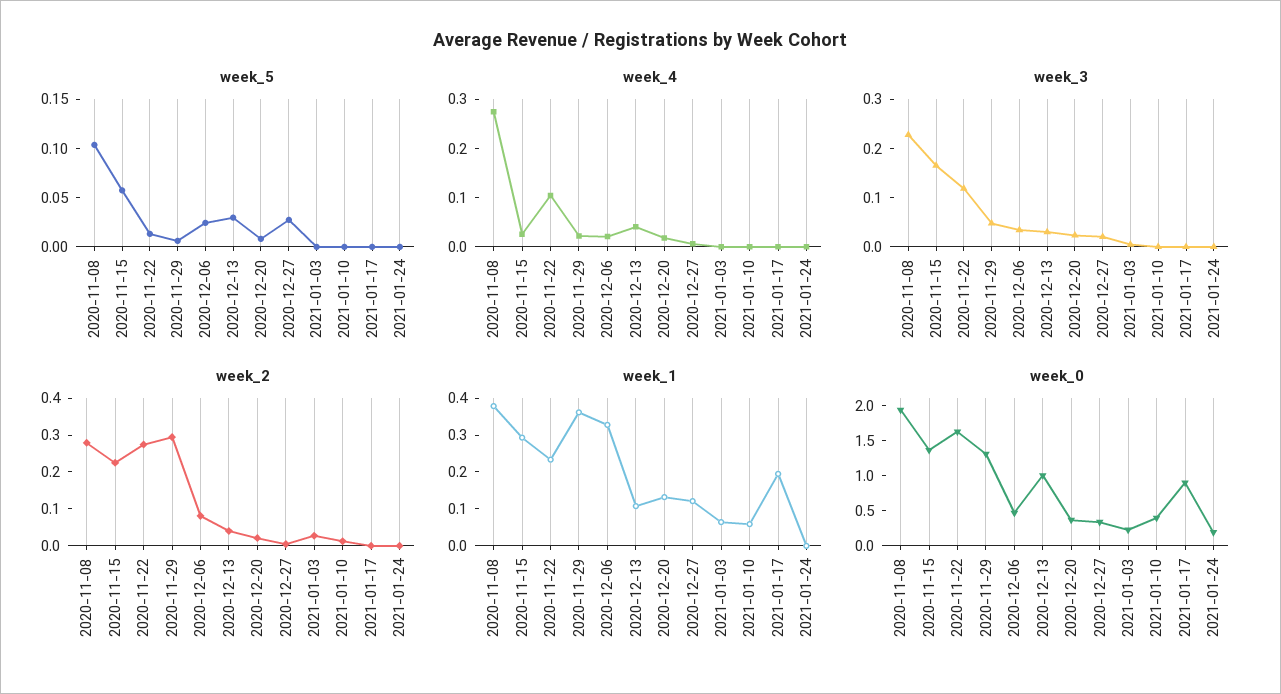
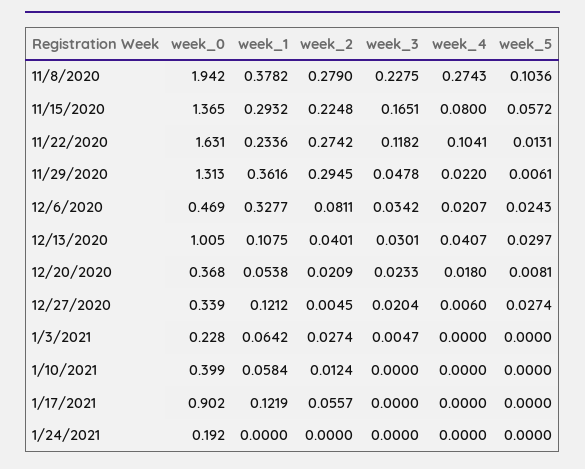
  {
    "week_5": {
      "2020-11-08": 0.1036,
      "2020-11-15": 0.0572,
      "2020-11-22": 0.0131,
      "2020-11-29": 0.0061,
      "2020-12-06": 0.0243,
      "2020-12-13": 0.0297,
      "2020-12-20": 0.0081,
      "2020-12-27": 0.0274,
      "2021-01-03": 0,
      "2021-01-10": 0,
      "2021-01-17": 0,
      "2021-01-24": 0
    },
    "week_4": {
      "2020-11-08": 0.2743,
-     "2020-11-15": 0.02,
+     "2020-11-15": 0.08,
      "2020-11-22": 0.1041,
      "2020-11-29": 0.022,
      "2020-12-06": 0.0207,
      "2020-12-13": 0.0407,
      "2020-12-20": 0.018,
      "2020-12-27": 0.006,
      "2021-01-03": 0,
      "2021-01-10": 0,
      "2021-01-17": 0,
      "2021-01-24": 0
    },
    "week_3": {
      "2020-11-08": 0.2275,
      "2020-11-15": 0.1651,
      "2020-11-22": 0.1182,
      "2020-11-29": 0.0478,
      "2020-12-06": 0.0342,
      "2020-12-13": 0.0301,
      "2020-12-20": 0.0233,
      "2020-12-27": 0.0204,
      "2021-01-03": 0.0047,
      "2021-01-10": 0,
      "2021-01-17": 0,
      "2021-01-24": 0
    },
    "week_2": {
      "2020-11-08": 0.279,
      "2020-11-15": 0.2248,
      "2020-11-22": 0.2742,
      "2020-11-29": 0.2945,
      "2020-12-06": 0.0811,
      "2020-12-13": 0.0401,
      "2020-12-20": 0.0209,
      "2020-12-27": 0.0045,
      "2021-01-03": 0.0274,
      "2021-01-10": 0.0124,
-     "2021-01-17": 0,
+     "2021-01-17": 0.0557,
      "2021-01-24": 0
    },
    "week_1": {
      "2020-11-08": 0.3782,
      "2020-11-15": 0.2932,
      "2020-11-22": 0.2336,
      "2020-11-29": 0.3616,
      "2020-12-06": 0.3277,
      "2020-12-13": 0.1075,
-     "2020-12-20": 0.125,
+     "2020-12-20": 0.0538,
      "2020-12-27": 0.1212,
      "2021-01-03": 0.0642,
      "2021-01-10": 0.0584,
-     "2021-01-17": 0.2,
+     "2021-01-17": 0.1219,
      "2021-01-24": 0
    },
    "week_0": {
      "2020-11-08": 1.942,
      "2020-11-15": 1.365,
      "2020-11-22": 1.631,
      "2020-11-29": 1.313,
      "2020-12-06": 0.469,
      "2020-12-13": 1.005,
      "2020-12-20": 0.368,
      "2020-12-27": 0.339,
      "2021-01-03": 0.228,
      "2021-01-10": 0.399,
      "2021-01-17": 0.902,
      "2021-01-24": 0.192
    }
  }

